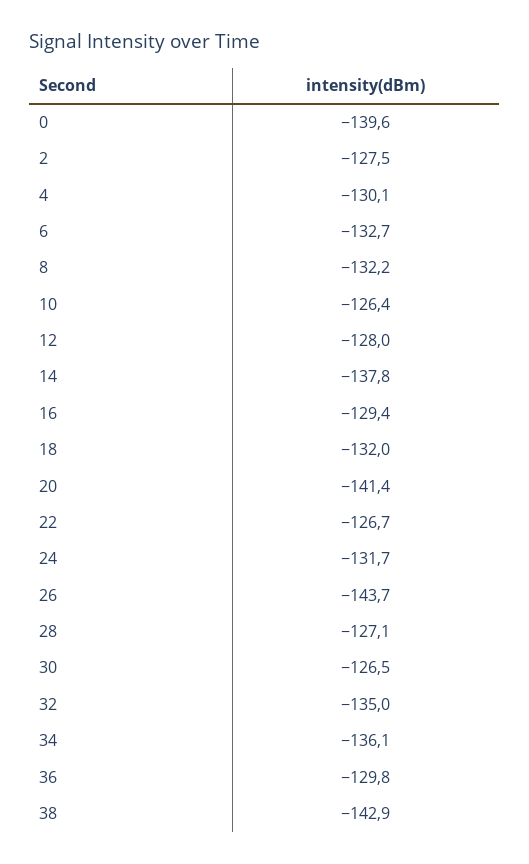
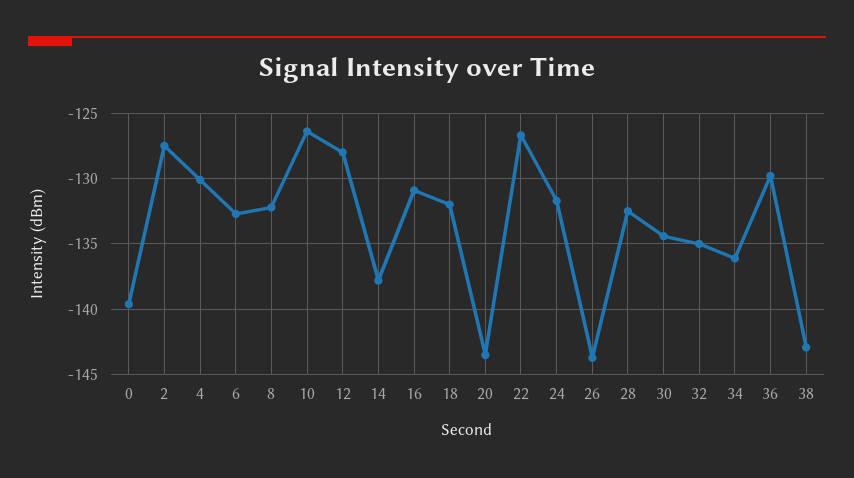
  {
    "0": -139.6,
    "2": -127.5,
    "4": -130.1,
    "6": -132.7,
    "8": -132.2,
    "10": -126.4,
    "12": -128,
    "14": -137.8,
-   "16": -129.4,
+   "16": -131,
    "18": -132,
-   "20": -141.4,
+   "20": -143.5,
    "22": -126.7,
    "24": -131.7,
    "26": -143.7,
-   "28": -127.1,
+   "28": -132.5,
-   "30": -126.5,
+   "30": -134.5,
    "32": -135,
    "34": -136.1,
    "36": -129.8,
    "38": -142.9
  }

